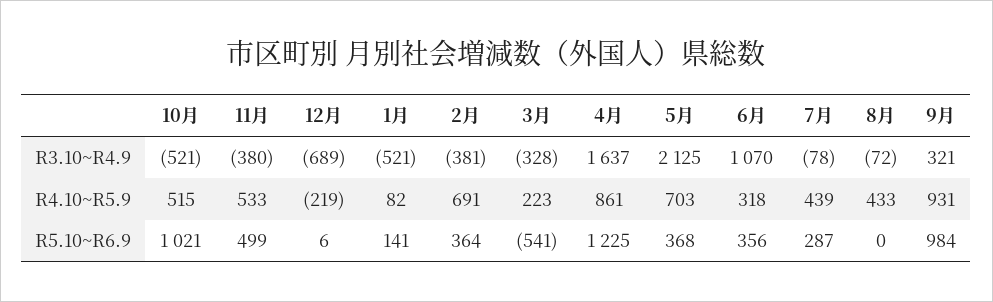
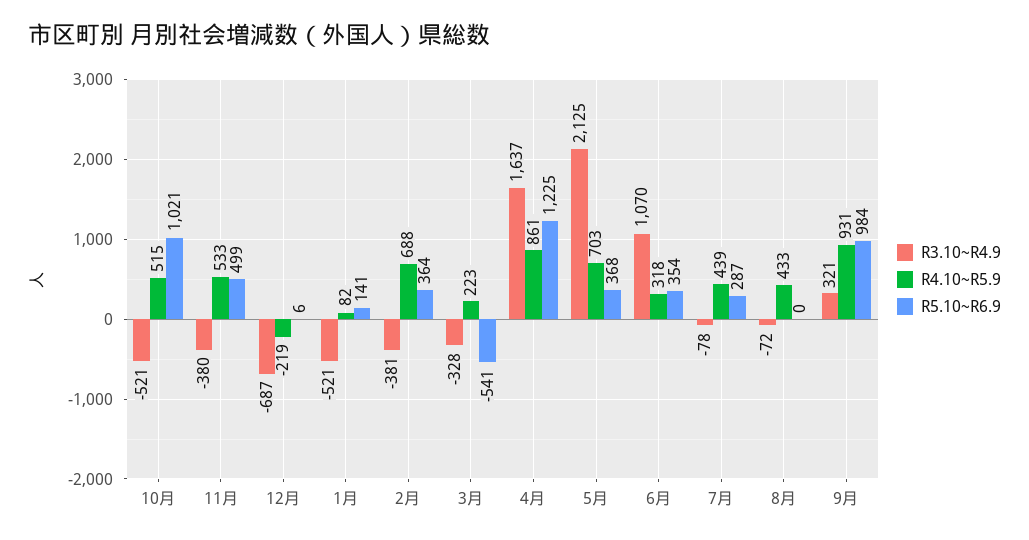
  {
    "R3.10~R4.9": {
      "10月": -521,
      "11月": -380,
-     "12月": -689,
+     "12月": -687,
      "1月": -521,
      "2月": -381,
      "3月": -328,
      "4月": 1637,
      "5月": 2125,
      "6月": 1070,
      "7月": -78,
      "8月": -72,
      "9月": 321
    },
    "R4.10~R5.9": {
      "10月": 515,
      "11月": 533,
      "12月": -219,
      "1月": 82,
-     "2月": 691,
+     "2月": 688,
      "3月": 223,
      "4月": 861,
      "5月": 703,
      "6月": 318,
      "7月": 439,
      "8月": 433,
      "9月": 931
    },
    "R5.10~R6.9": {
      "10月": 1021,
      "11月": 499,
      "12月": 6,
      "1月": 141,
      "2月": 364,
      "3月": -541,
      "4月": 1225,
      "5月": 368,
-     "6月": 356,
+     "6月": 354,
      "7月": 287,
      "8月": 0,
      "9月": 984
    }
  }

